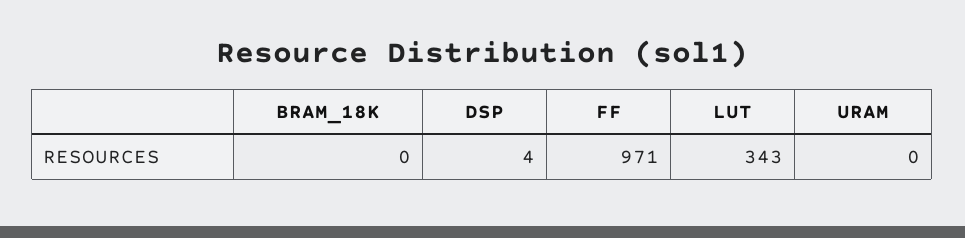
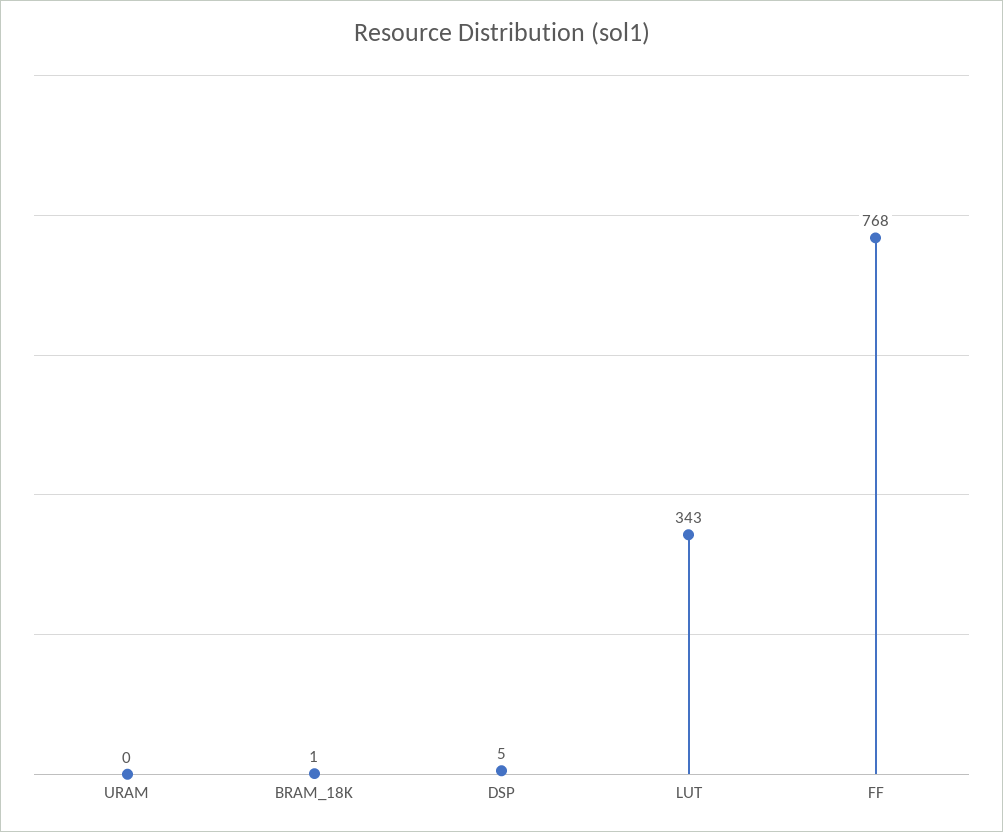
  {
-   "BRAM_18K": 0,
+   "BRAM_18K": 1,
-   "DSP": 4,
+   "DSP": 5,
-   "FF": 971,
+   "FF": 768,
    "LUT": 343,
    "URAM": 0
  }

